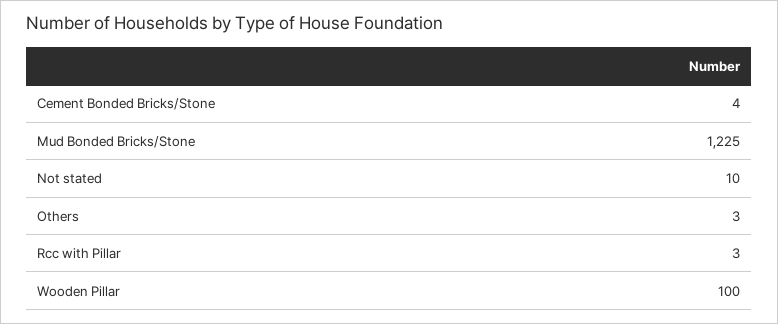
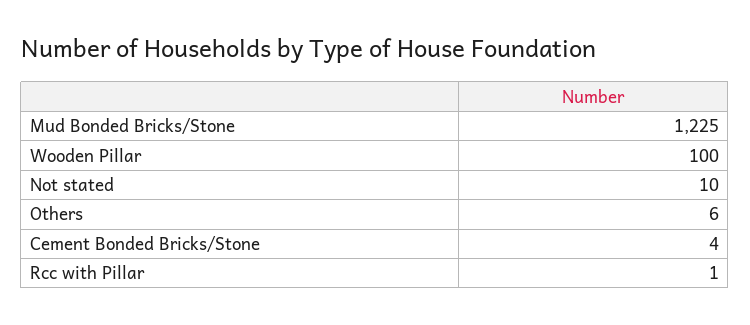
  {
    "Cement Bonded Bricks/Stone": 4,
    "Mud Bonded Bricks/Stone": 1225,
    "Not stated": 10,
-   "Others": 3,
+   "Others": 6,
-   "Rcc with Pillar": 3,
+   "Rcc with Pillar": 1,
    "Wooden Pillar": 100
  }

